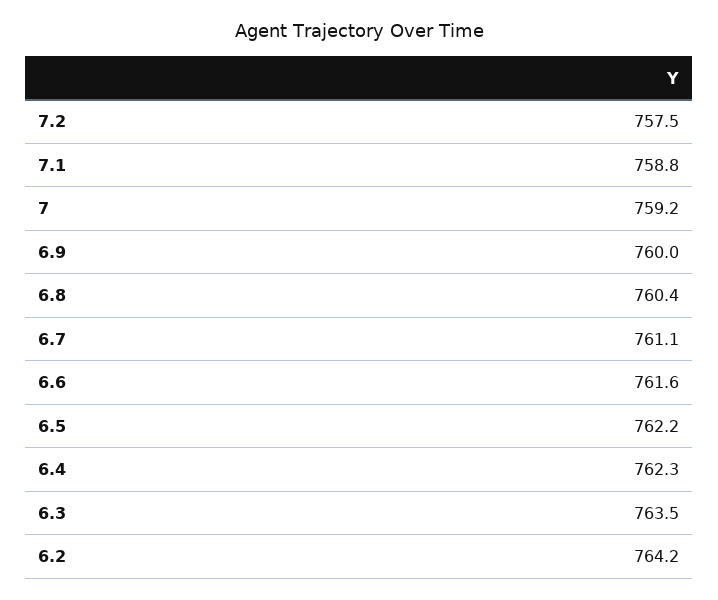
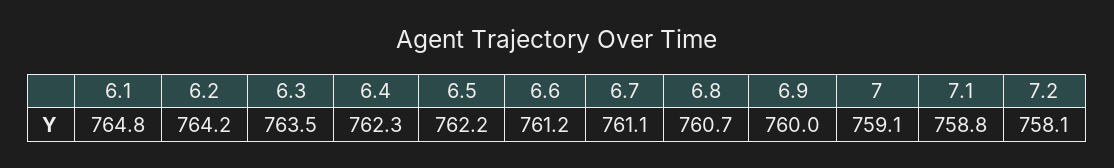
  {
-   "7.2": 757.5,
+   "7.2": 758.1,
    "7.1": 758.8,
-   "7": 759.2,
+   "7": 759.1,
    "6.9": 760,
-   "6.8": 760.4,
+   "6.8": 760.7,
    "6.7": 761.1,
-   "6.6": 761.6,
+   "6.6": 761.2,
    "6.5": 762.2,
    "6.4": 762.3,
    "6.3": 763.5,
-   "6.2": 764.2
+   "6.2": 764.2,
+   "6.1": 764.8
  }

